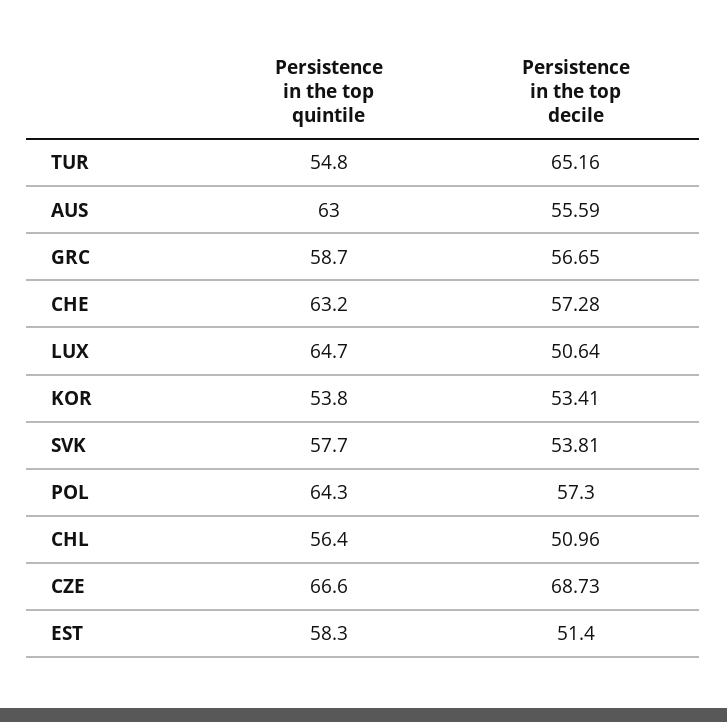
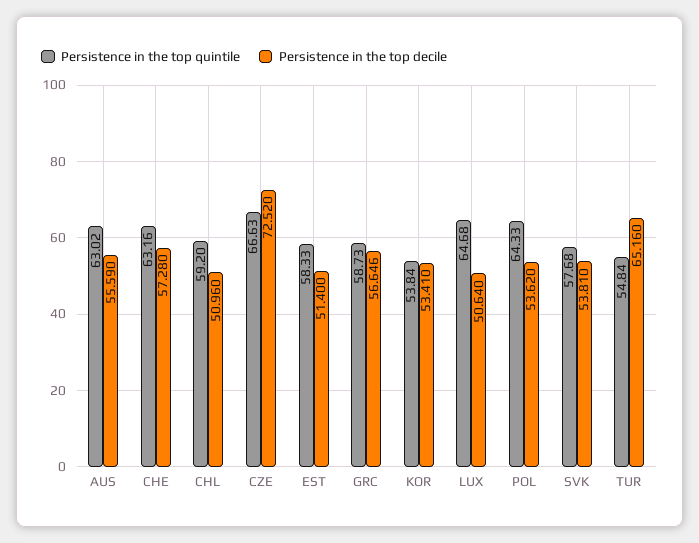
  {
    "Persistence in the top quintile": {
      "TUR": 54.84,
      "AUS": 63.02,
      "GRC": 58.73,
      "CHE": 63.16,
      "LUX": 64.68,
      "KOR": 53.84,
      "SVK": 57.68,
      "POL": 64.33,
-     "CHL": 56.4,
+     "CHL": 59.2,
      "CZE": 66.63,
      "EST": 58.33
    },
    "Persistence in the top decile": {
      "TUR": 65.16,
      "AUS": 55.59,
      "GRC": 56.646,
      "CHE": 57.28,
      "LUX": 50.64,
      "KOR": 53.41,
      "SVK": 53.81,
-     "POL": 57.3,
+     "POL": 53.62,
      "CHL": 50.96,
-     "CZE": 68.73,
+     "CZE": 72.52,
      "EST": 51.4
    }
  }

